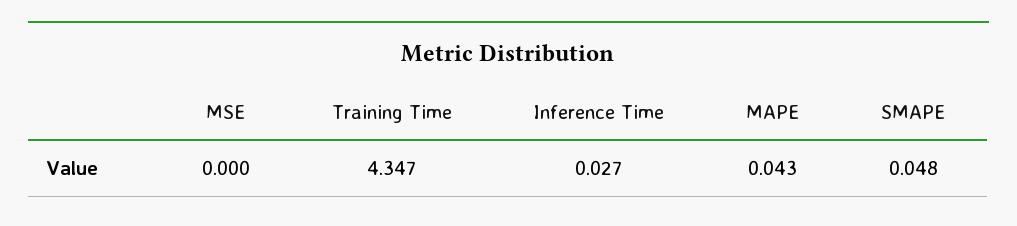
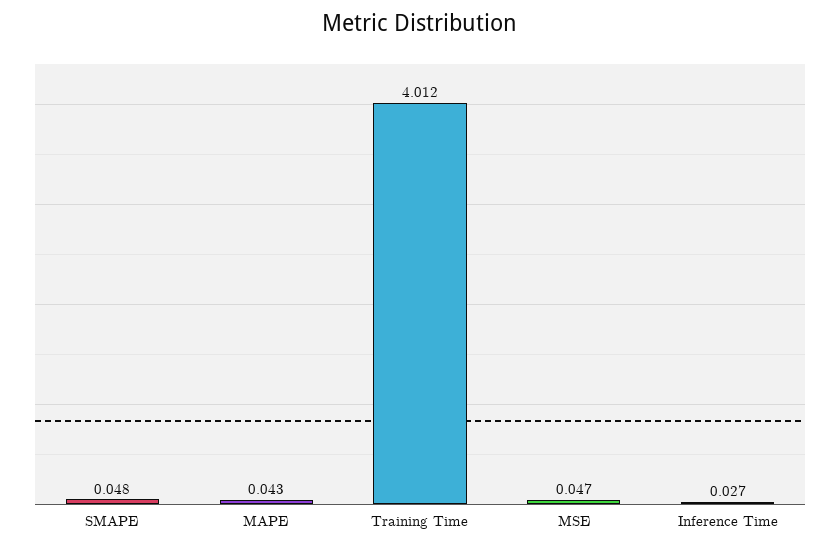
  {
-   "MSE": 0,
+   "MSE": 0.047,
-   "Training Time": 4.347,
+   "Training Time": 4.012,
    "Inference Time": 0.027,
    "MAPE": 0.043,
    "SMAPE": 0.048
  }

